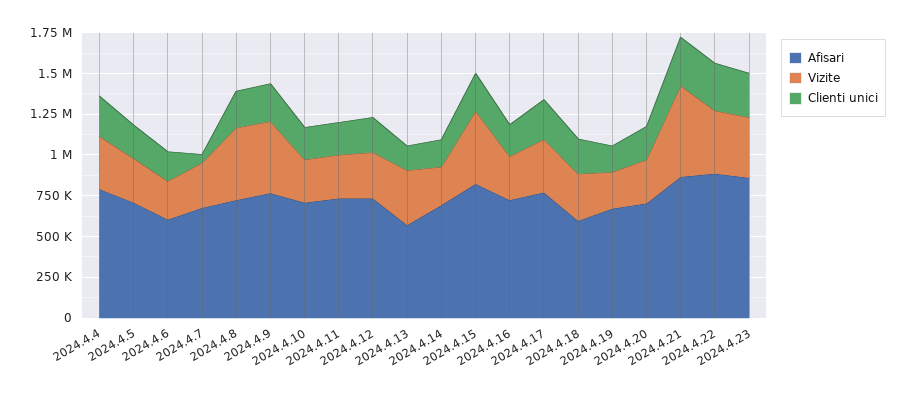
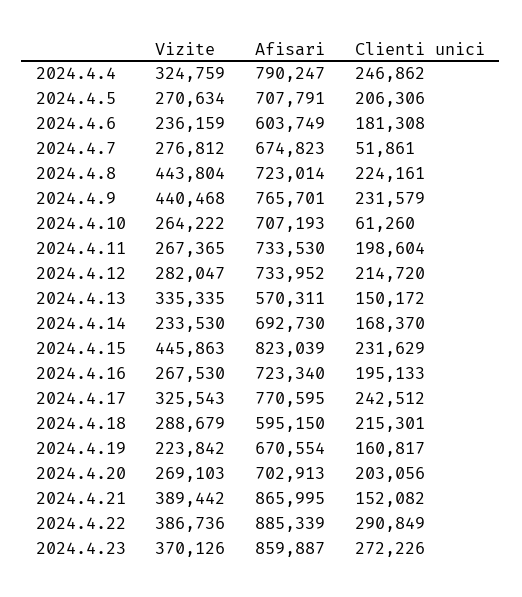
  {
    "Afisari": {
      "2024.4.4": 790247,
      "2024.4.5": 707791,
      "2024.4.6": 603749,
      "2024.4.7": 674823,
      "2024.4.8": 723014,
      "2024.4.9": 765701,
      "2024.4.10": 707193,
      "2024.4.11": 733530,
      "2024.4.12": 733952,
      "2024.4.13": 570311,
      "2024.4.14": 692730,
      "2024.4.15": 823039,
      "2024.4.16": 723340,
      "2024.4.17": 770595,
      "2024.4.18": 595150,
      "2024.4.19": 670554,
      "2024.4.20": 702913,
      "2024.4.21": 865995,
      "2024.4.22": 885339,
      "2024.4.23": 859887
    },
    "Vizite": {
      "2024.4.4": 324759,
      "2024.4.5": 270634,
      "2024.4.6": 236159,
      "2024.4.7": 276812,
      "2024.4.8": 443804,
      "2024.4.9": 440468,
      "2024.4.10": 264222,
      "2024.4.11": 267365,
      "2024.4.12": 282047,
      "2024.4.13": 335335,
      "2024.4.14": 233530,
      "2024.4.15": 445863,
      "2024.4.16": 267530,
      "2024.4.17": 325543,
      "2024.4.18": 288679,
      "2024.4.19": 223842,
      "2024.4.20": 269103,
-     "2024.4.21": 550000,
+     "2024.4.21": 389442,
      "2024.4.22": 386736,
      "2024.4.23": 370126
    },
    "Clienti unici": {
      "2024.4.4": 246862,
      "2024.4.5": 206306,
      "2024.4.6": 181308,
      "2024.4.7": 51861,
      "2024.4.8": 224161,
      "2024.4.9": 231579,
-     "2024.4.10": 200000,
+     "2024.4.10": 61260,
      "2024.4.11": 198604,
      "2024.4.12": 214720,
      "2024.4.13": 150172,
      "2024.4.14": 168370,
      "2024.4.15": 231629,
      "2024.4.16": 195133,
      "2024.4.17": 242512,
      "2024.4.18": 215301,
      "2024.4.19": 160817,
      "2024.4.20": 203056,
-     "2024.4.21": 300000,
+     "2024.4.21": 152082,
      "2024.4.22": 290849,
      "2024.4.23": 272226
    }
  }

